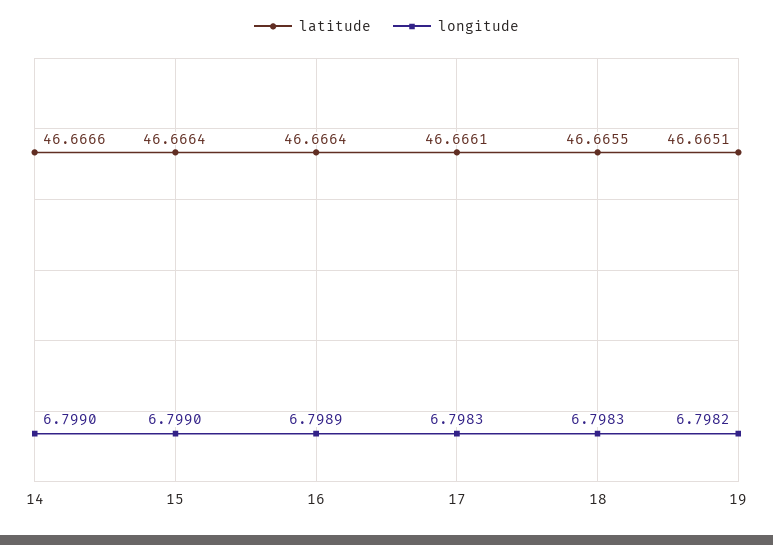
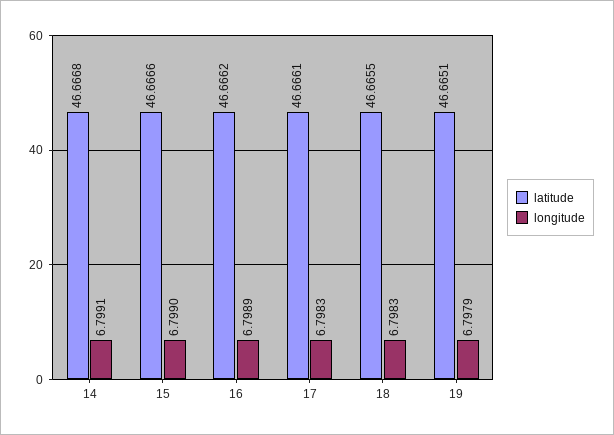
  {
    "latitude": {
-     "14": 46.6666,
+     "14": 46.6668,
-     "15": 46.6664,
+     "15": 46.6666,
-     "16": 46.6664,
+     "16": 46.6662,
      "17": 46.6661,
      "18": 46.6655,
      "19": 46.6651
    },
    "longitude": {
-     "14": 6.799,
+     "14": 6.7991,
      "15": 6.799,
      "16": 6.7989,
      "17": 6.7983,
      "18": 6.7983,
-     "19": 6.7982
+     "19": 6.7979
    }
  }

